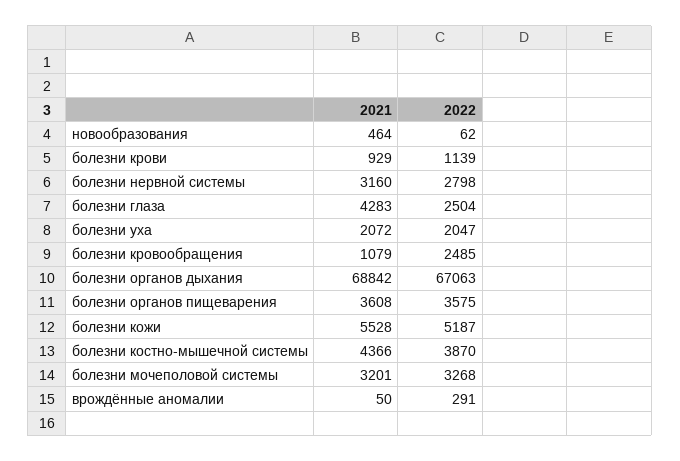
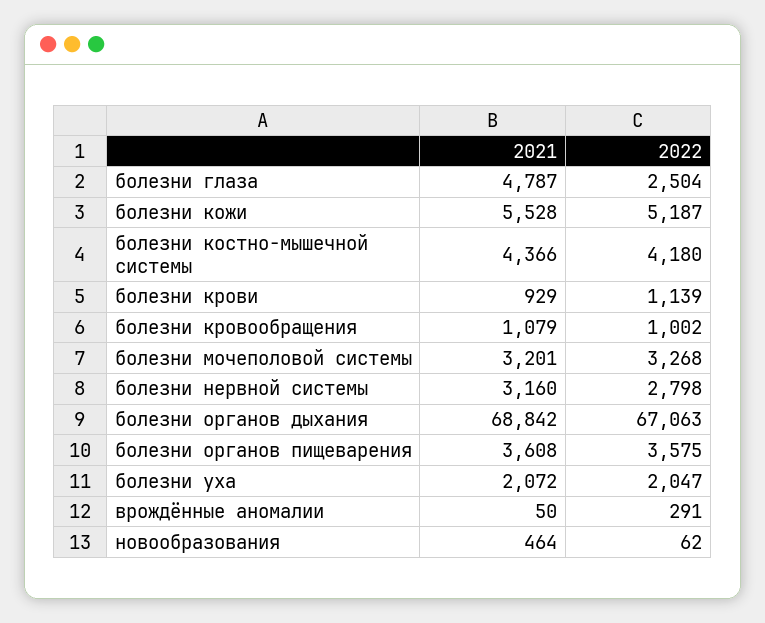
  {
    "2021": {
      "новообразования": 464,
      "болезни крови": 929,
      "болезни нервной системы": 3160,
-     "болезни глаза": 4283,
+     "болезни глаза": 4787,
      "болезни уха": 2072,
      "болезни кровообращения": 1079,
      "болезни органов дыхания": 68842,
      "болезни органов пищеварения": 3608,
      "болезни кожи": 5528,
      "болезни костно-мышечной системы": 4366,
      "болезни мочеполовой системы": 3201,
      "врождённые аномалии": 50
    },
    "2022": {
      "новообразования": 62,
      "болезни крови": 1139,
      "болезни нервной системы": 2798,
      "болезни глаза": 2504,
      "болезни уха": 2047,
-     "болезни кровообращения": 2485,
+     "болезни кровообращения": 1002,
      "болезни органов дыхания": 67063,
      "болезни органов пищеварения": 3575,
      "болезни кожи": 5187,
-     "болезни костно-мышечной системы": 3870,
+     "болезни костно-мышечной системы": 4180,
      "болезни мочеполовой системы": 3268,
      "врождённые аномалии": 291
    }
  }

